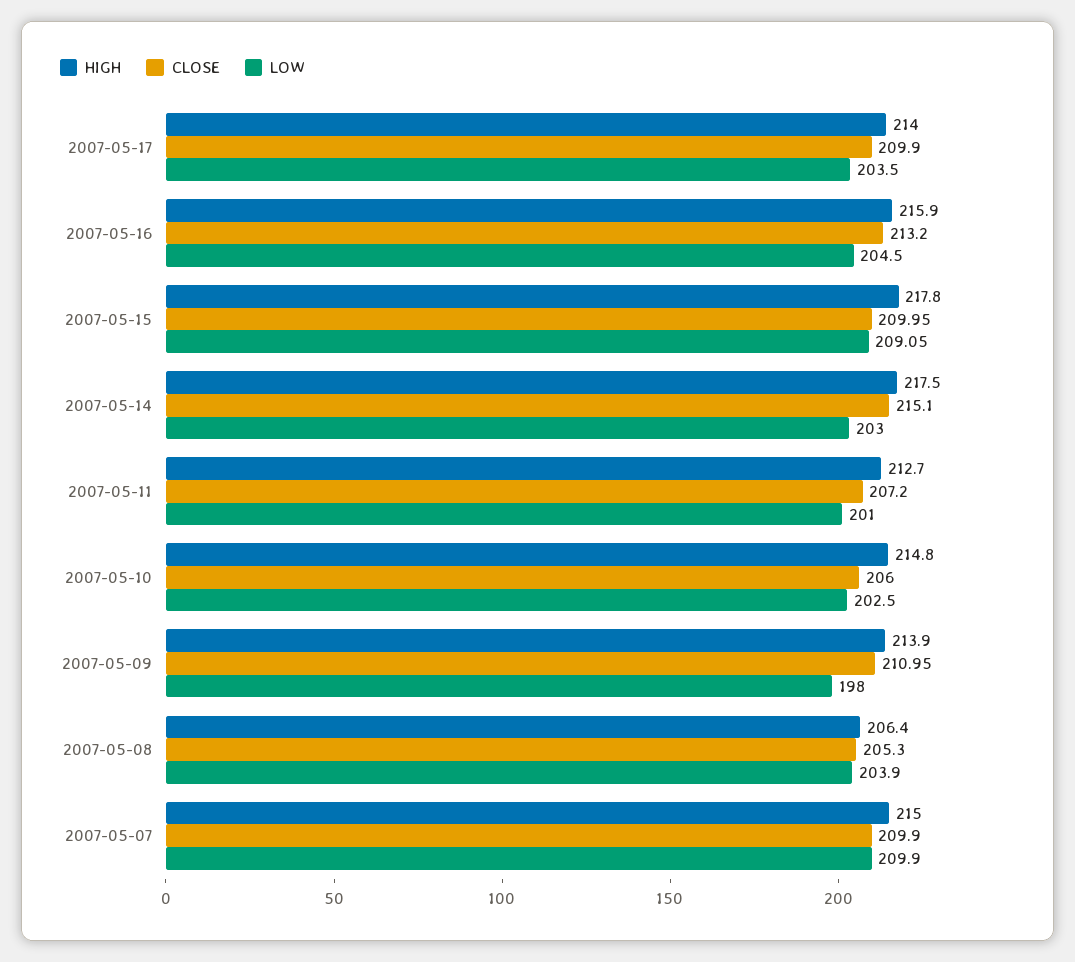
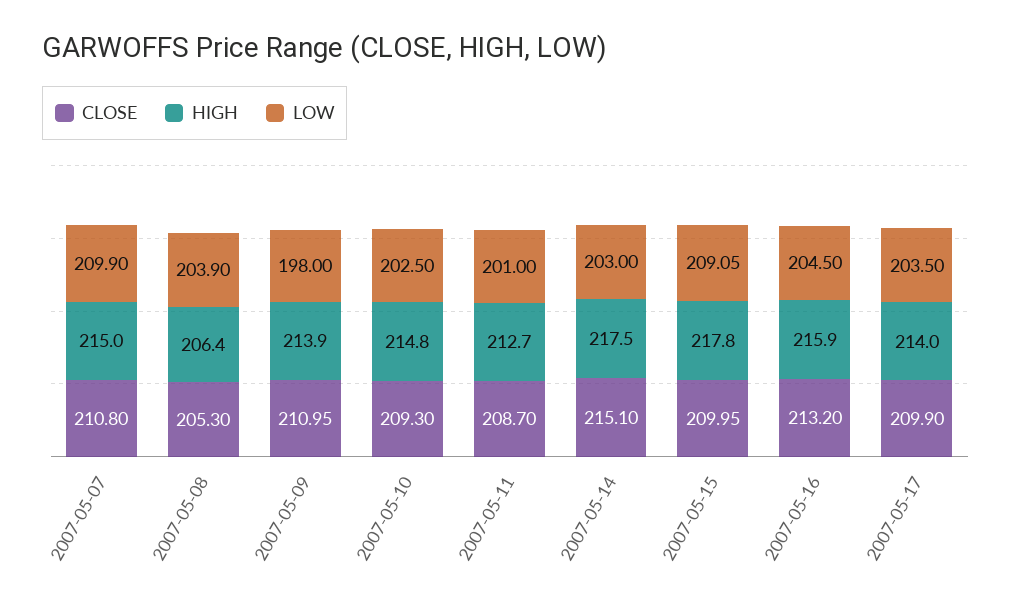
  {
    "HIGH": {
      "2007-05-17": 214,
      "2007-05-16": 215.9,
      "2007-05-15": 217.8,
      "2007-05-14": 217.5,
      "2007-05-11": 212.7,
      "2007-05-10": 214.8,
      "2007-05-09": 213.9,
      "2007-05-08": 206.4,
      "2007-05-07": 215
    },
    "CLOSE": {
      "2007-05-17": 209.9,
      "2007-05-16": 213.2,
      "2007-05-15": 209.95,
      "2007-05-14": 215.1,
-     "2007-05-11": 207.2,
+     "2007-05-11": 208.7,
-     "2007-05-10": 206,
+     "2007-05-10": 209.3,
      "2007-05-09": 210.95,
      "2007-05-08": 205.3,
-     "2007-05-07": 209.9
+     "2007-05-07": 210.8
    },
    "LOW": {
      "2007-05-17": 203.5,
      "2007-05-16": 204.5,
      "2007-05-15": 209.05,
      "2007-05-14": 203,
      "2007-05-11": 201,
      "2007-05-10": 202.5,
      "2007-05-09": 198,
      "2007-05-08": 203.9,
      "2007-05-07": 209.9
    }
  }

